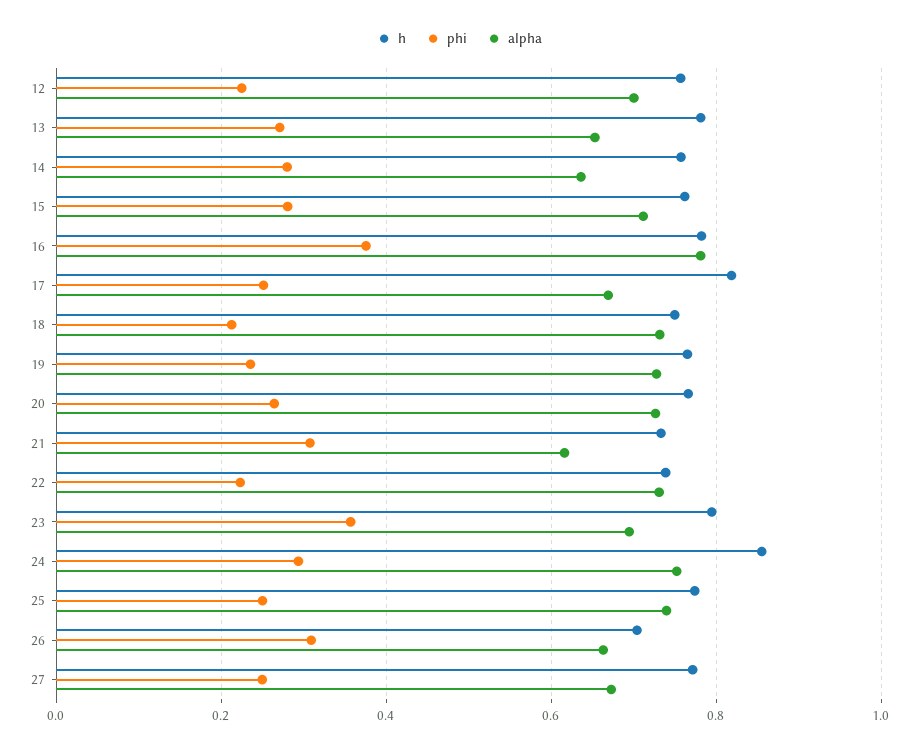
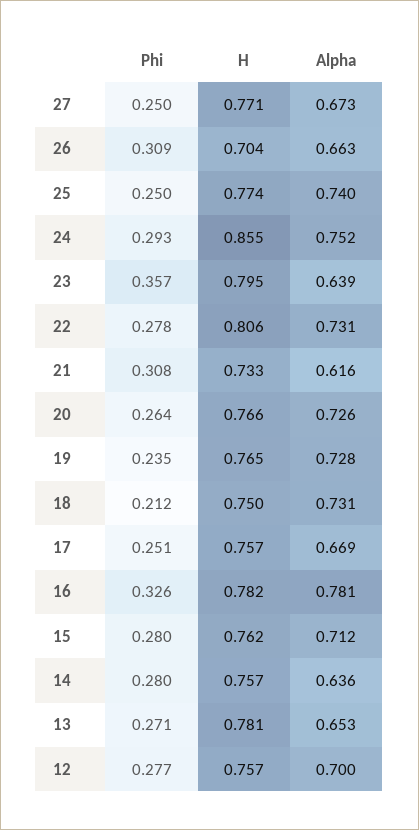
  {
    "h": {
      "12": 0.757,
      "13": 0.781,
      "14": 0.757,
      "15": 0.762,
      "16": 0.782,
-     "17": 0.82,
+     "17": 0.757,
      "18": 0.75,
      "19": 0.765,
      "20": 0.766,
      "21": 0.733,
-     "22": 0.74,
+     "22": 0.806,
      "23": 0.795,
      "24": 0.855,
      "25": 0.774,
      "26": 0.704,
      "27": 0.771
    },
    "phi": {
-     "12": 0.22,
+     "12": 0.277,
      "13": 0.271,
      "14": 0.28,
      "15": 0.28,
-     "16": 0.38,
+     "16": 0.326,
      "17": 0.251,
      "18": 0.212,
      "19": 0.235,
      "20": 0.264,
      "21": 0.308,
-     "22": 0.22,
+     "22": 0.278,
      "23": 0.357,
      "24": 0.293,
      "25": 0.25,
      "26": 0.309,
      "27": 0.25
    },
    "alpha": {
      "12": 0.7,
      "13": 0.653,
      "14": 0.636,
      "15": 0.712,
      "16": 0.781,
      "17": 0.669,
      "18": 0.731,
      "19": 0.728,
      "20": 0.726,
      "21": 0.616,
      "22": 0.731,
-     "23": 0.7,
+     "23": 0.639,
      "24": 0.752,
      "25": 0.74,
      "26": 0.663,
      "27": 0.673
    }
  }

